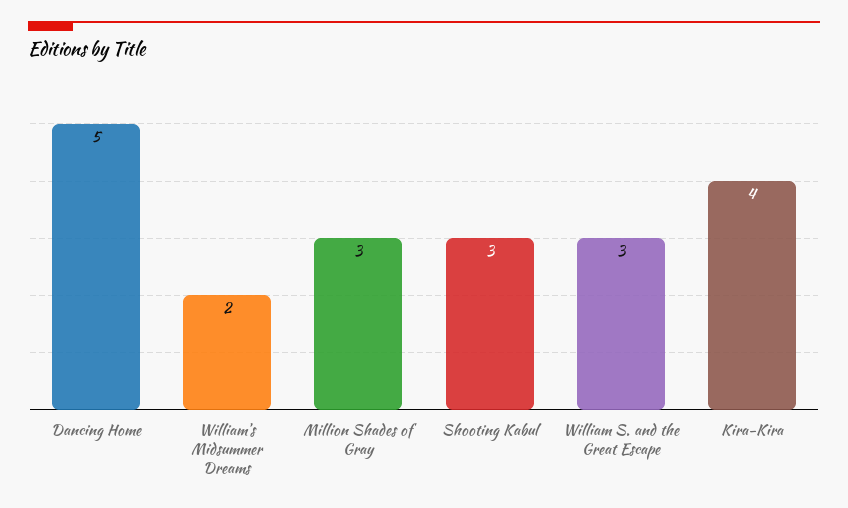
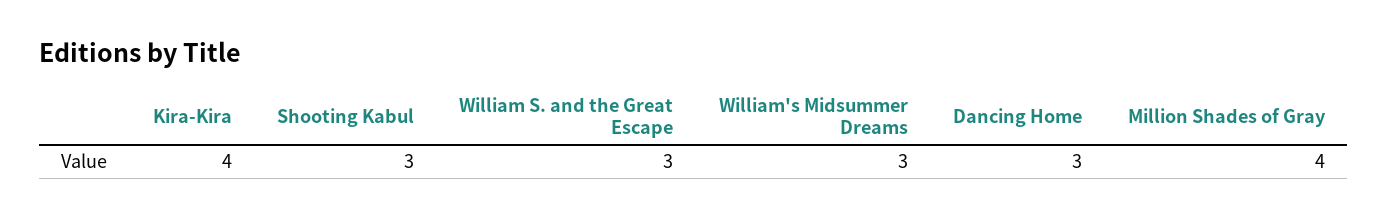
  {
-   "Dancing Home": 5,
+   "Dancing Home": 3,
-   "William's Midsummer Dreams": 2,
+   "William's Midsummer Dreams": 3,
-   "Million Shades of Gray": 3,
+   "Million Shades of Gray": 4,
    "Shooting Kabul": 3,
    "William S. and the Great Escape": 3,
    "Kira-Kira": 4
  }

